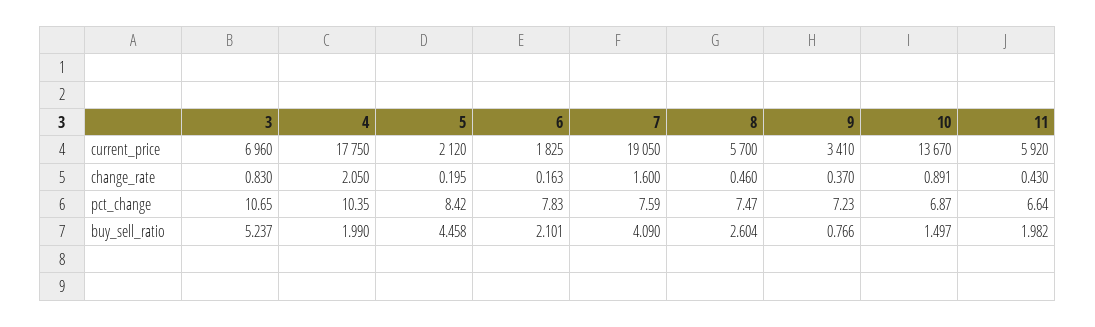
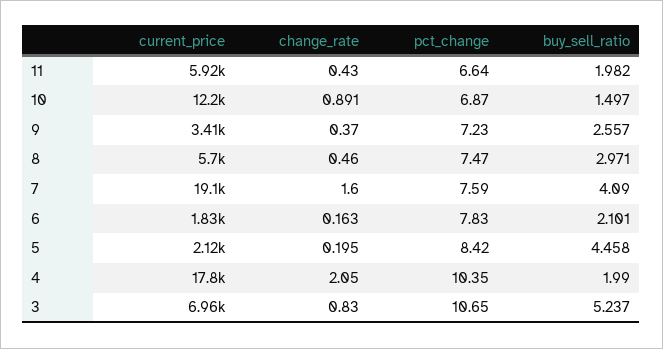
  {
    "3": {
      "current_price": 6960,
      "change_rate": 0.83,
      "pct_change": 10.65,
      "buy_sell_ratio": 5.237
    },
    "4": {
      "current_price": 17750,
      "change_rate": 2.05,
      "pct_change": 10.35,
      "buy_sell_ratio": 1.99
    },
    "5": {
      "current_price": 2120,
      "change_rate": 0.195,
      "pct_change": 8.42,
      "buy_sell_ratio": 4.458
    },
    "6": {
      "current_price": 1825,
      "change_rate": 0.163,
      "pct_change": 7.83,
      "buy_sell_ratio": 2.101
    },
    "7": {
      "current_price": 19050,
      "change_rate": 1.6,
      "pct_change": 7.59,
      "buy_sell_ratio": 4.09
    },
    "8": {
      "current_price": 5700,
      "change_rate": 0.46,
      "pct_change": 7.47,
-     "buy_sell_ratio": 2.604
+     "buy_sell_ratio": 2.971
    },
    "9": {
      "current_price": 3410,
      "change_rate": 0.37,
      "pct_change": 7.23,
-     "buy_sell_ratio": 0.766
+     "buy_sell_ratio": 2.557
    },
    "10": {
-     "current_price": 13670,
+     "current_price": 12200,
      "change_rate": 0.891,
      "pct_change": 6.87,
      "buy_sell_ratio": 1.497
    },
    "11": {
      "current_price": 5920,
      "change_rate": 0.43,
      "pct_change": 6.64,
      "buy_sell_ratio": 1.982
    }
  }

